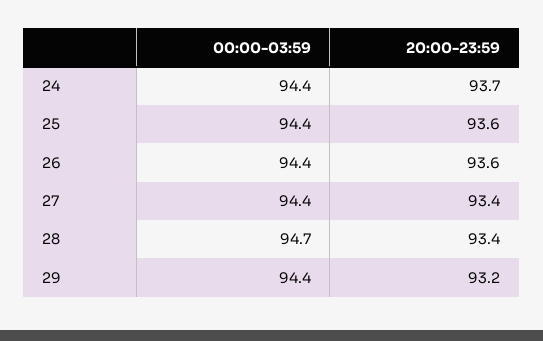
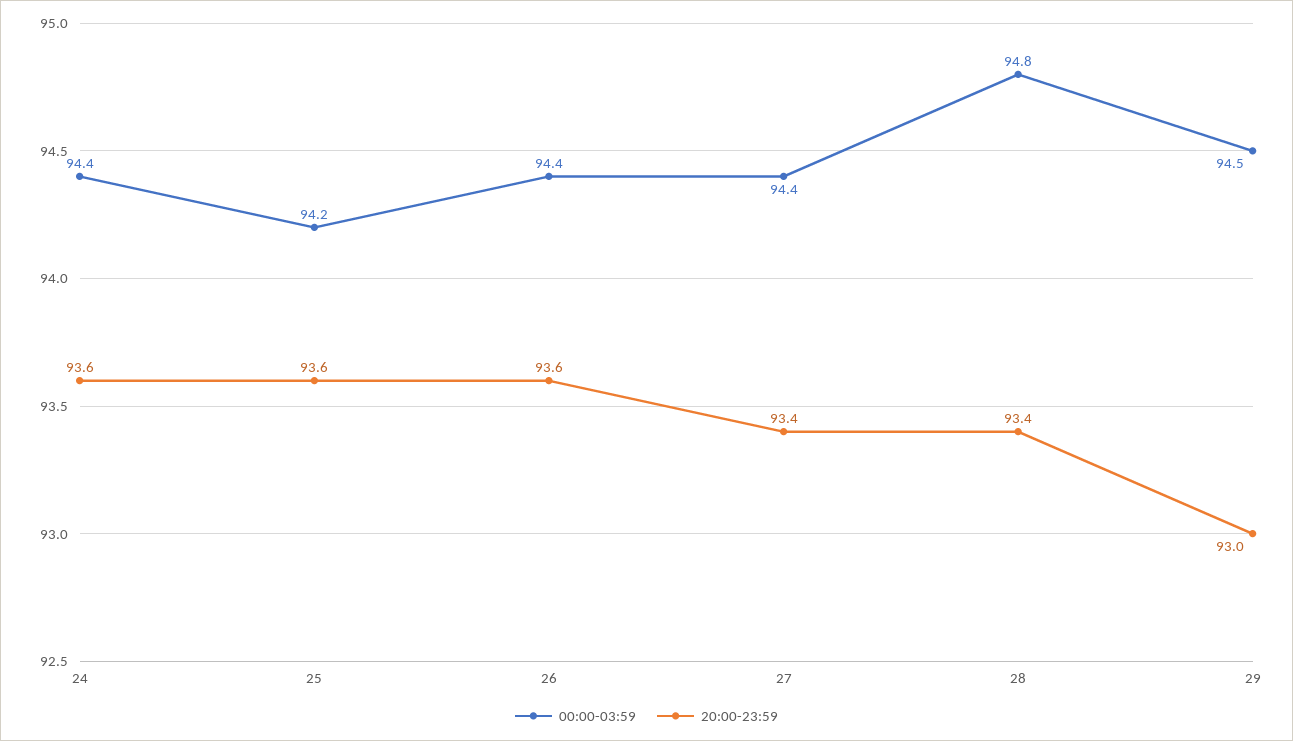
  {
    "00:00-03:59": {
      "24": 94.4,
-     "25": 94.4,
+     "25": 94.2,
      "26": 94.4,
      "27": 94.4,
-     "28": 94.7,
+     "28": 94.8,
-     "29": 94.4
+     "29": 94.5
    },
    "20:00-23:59": {
-     "24": 93.7,
+     "24": 93.6,
      "25": 93.6,
      "26": 93.6,
      "27": 93.4,
      "28": 93.4,
-     "29": 93.2
+     "29": 93
    }
  }

